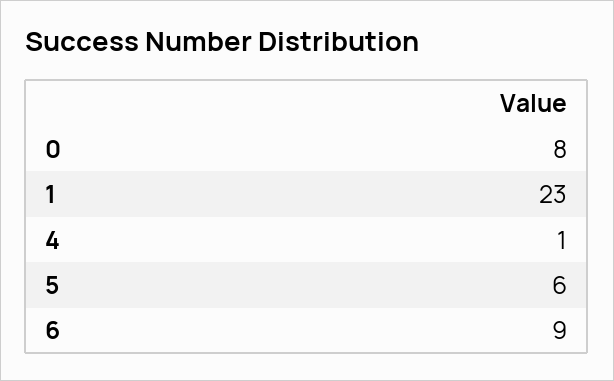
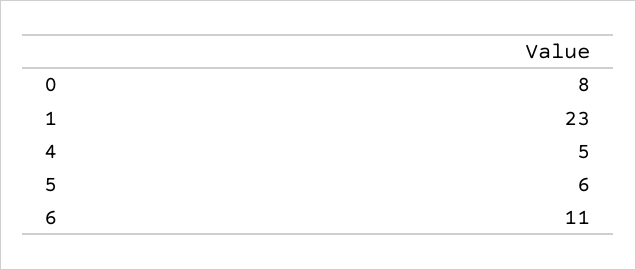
  {
    "0": 8,
    "1": 23,
-   "4": 1,
+   "4": 5,
    "5": 6,
-   "6": 9
+   "6": 11
  }

